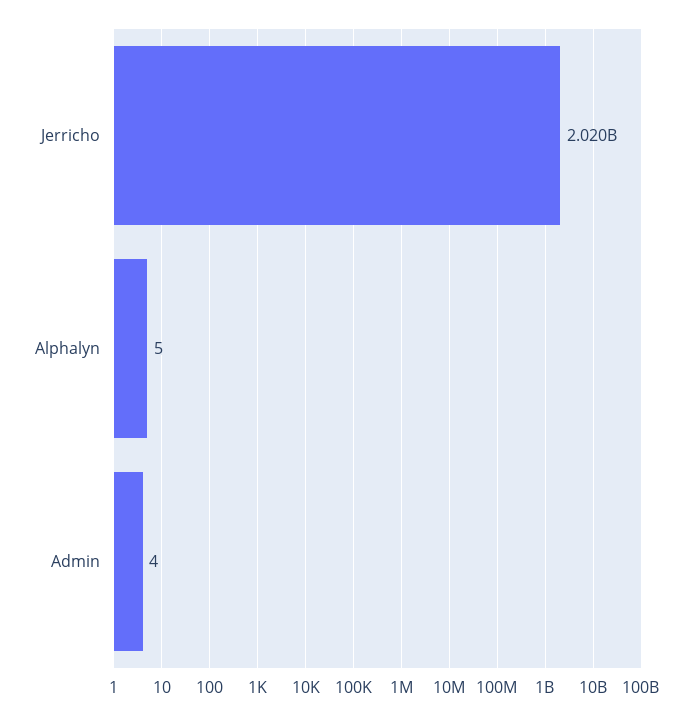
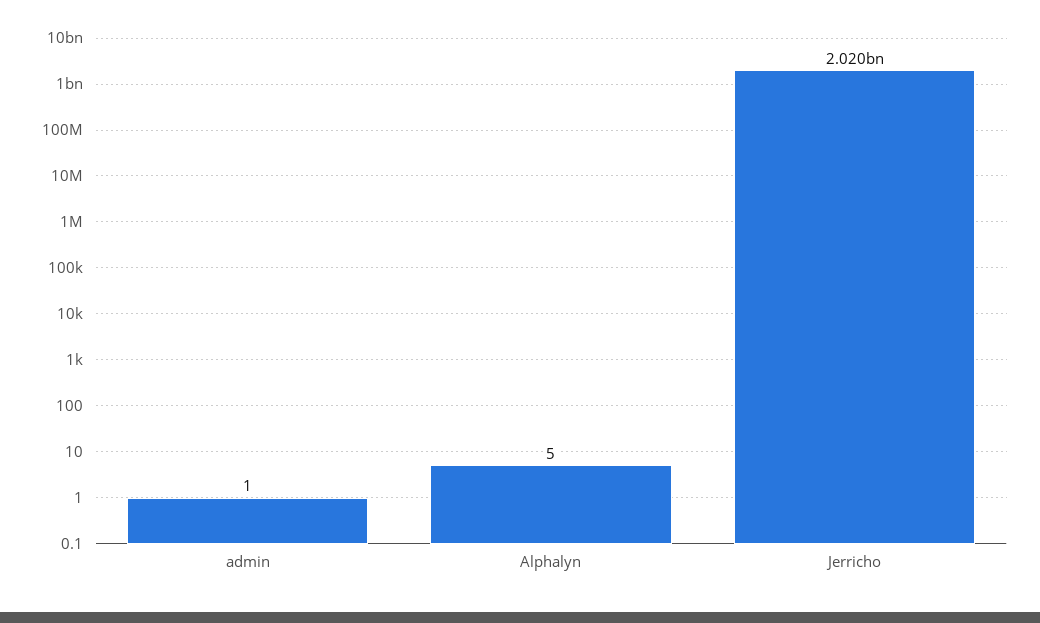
  {
    "Jerricho": 2020000000,
    "Alphalyn": 5,
-   "Admin": 4
+   "Admin": 1
  }

